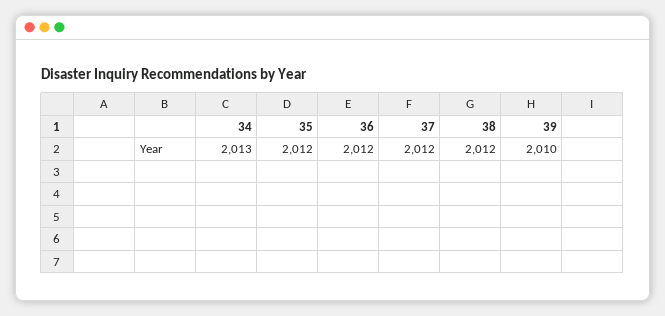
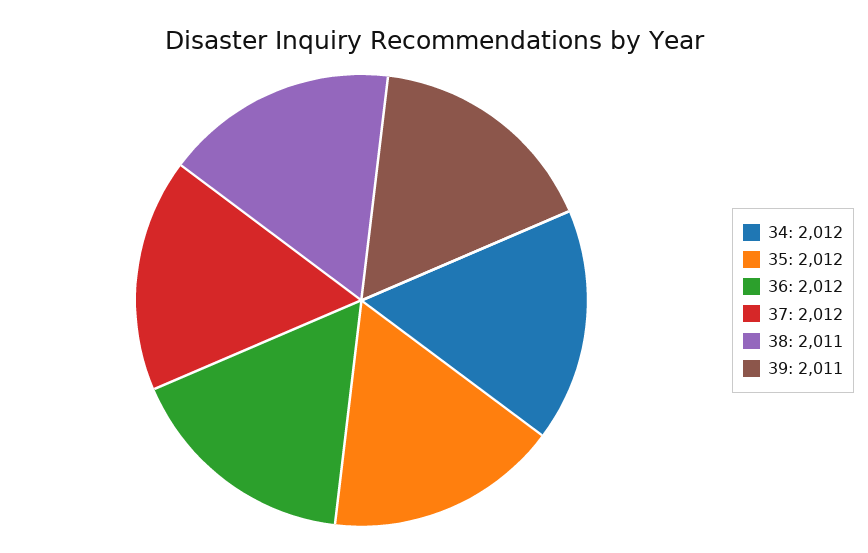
  {
-   "34": 2013,
+   "34": 2012,
    "35": 2012,
    "36": 2012,
    "37": 2012,
-   "38": 2012,
+   "38": 2011,
-   "39": 2010
+   "39": 2011
  }

